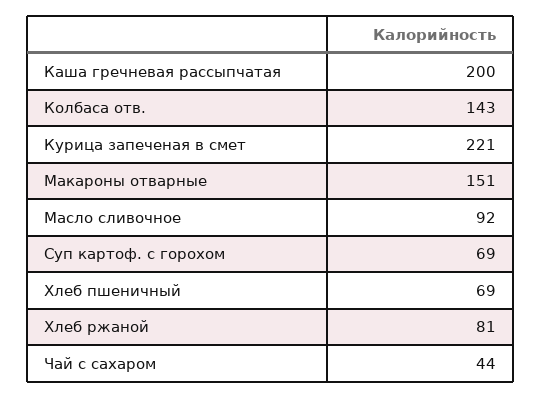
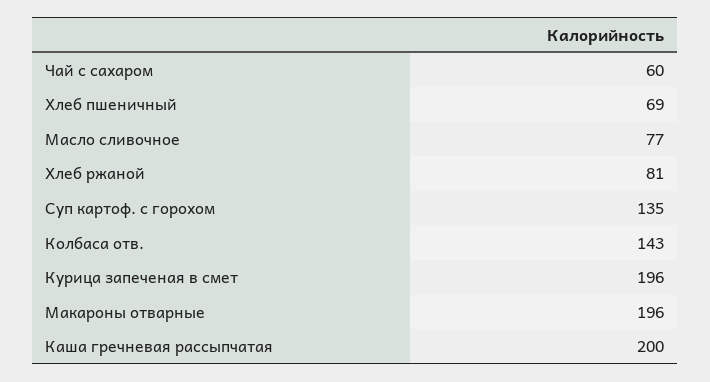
  {
    "Каша гречневая рассыпчатая": 200,
    "Колбаса отв.": 143,
-   "Курица запеченая в смет": 221,
+   "Курица запеченая в смет": 196,
-   "Макароны отварные": 151,
+   "Макароны отварные": 196,
-   "Масло сливочное": 92,
+   "Масло сливочное": 77,
-   "Суп картоф. с горохом": 69,
+   "Суп картоф. с горохом": 135,
    "Хлеб пшеничный": 69,
    "Хлеб ржаной": 81,
-   "Чай с сахаром": 44
+   "Чай с сахаром": 60
  }

